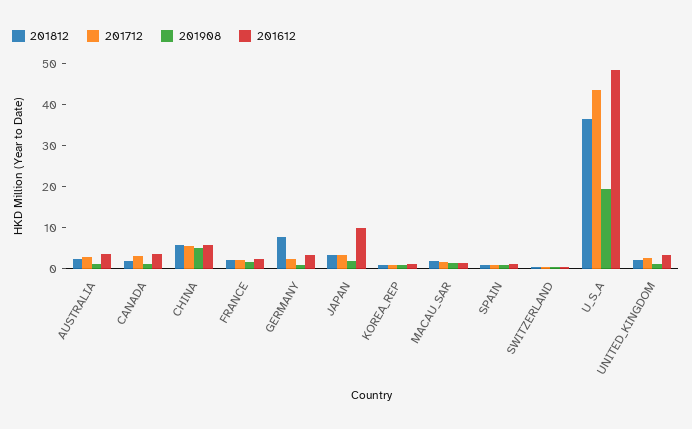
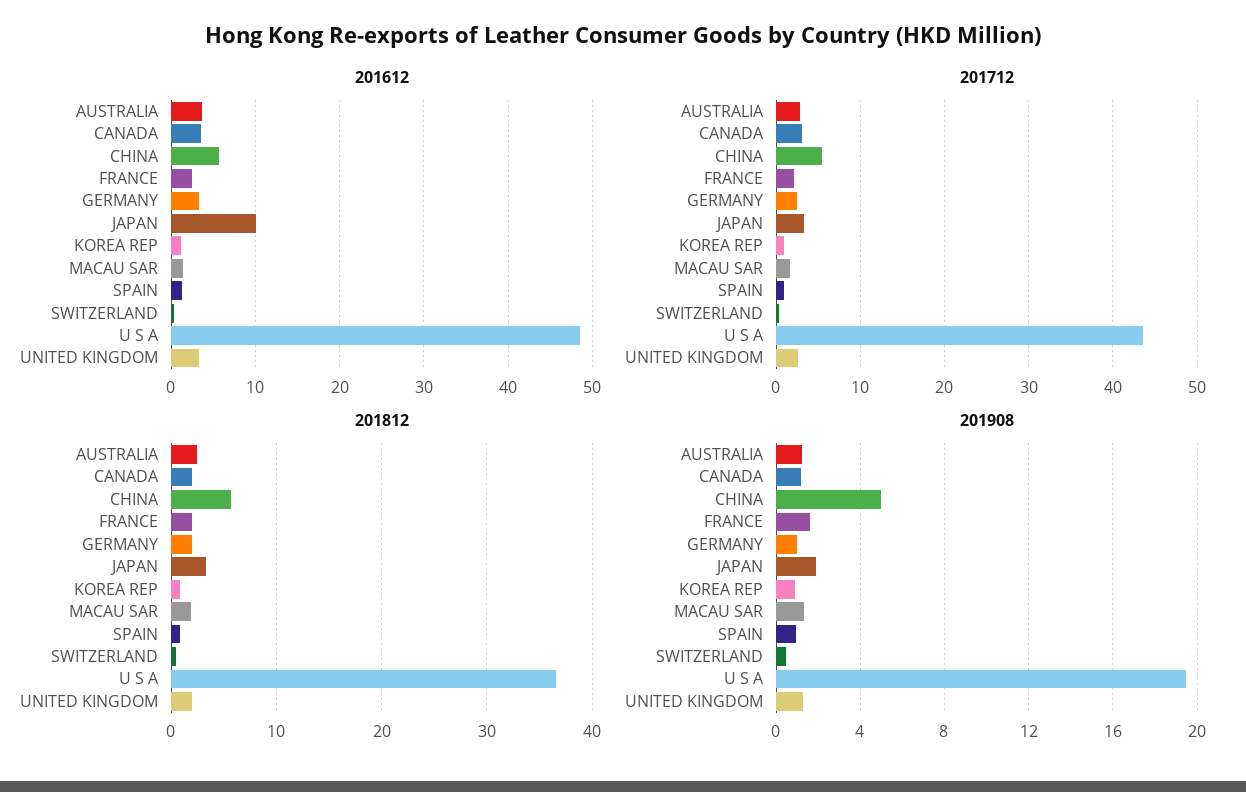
  {
    "201812": {
      "AUSTRALIA": 2,
      "CANADA": 2,
      "CHINA": 6,
      "FRANCE": 2,
-     "GERMANY": 8,
+     "GERMANY": 2,
      "JAPAN": 3,
      "KOREA_REP": 1,
      "MACAU_SAR": 2,
      "SPAIN": 1,
      "SWITZERLAND": 0,
      "U_S_A": 37,
      "UNITED_KINGDOM": 2
    },
    "201712": {
      "AUSTRALIA": 3,
      "CANADA": 3,
      "CHINA": 5,
      "FRANCE": 2,
      "GERMANY": 2,
      "JAPAN": 3,
      "KOREA_REP": 1,
      "MACAU_SAR": 2,
      "SPAIN": 1,
      "SWITZERLAND": 0,
      "U_S_A": 44,
      "UNITED_KINGDOM": 3
    },
    "201908": {
      "AUSTRALIA": 1,
      "CANADA": 1,
      "CHINA": 5,
      "FRANCE": 1.5,
      "GERMANY": 1,
      "JAPAN": 2,
      "KOREA_REP": 1,
      "MACAU_SAR": 1.5,
      "SPAIN": 1,
      "SWITZERLAND": 0.5,
      "U_S_A": 19.5,
      "UNITED_KINGDOM": 1.5
    },
    "201612": {
      "AUSTRALIA": 4,
      "CANADA": 4,
      "CHINA": 6,
      "FRANCE": 2,
      "GERMANY": 3,
      "JAPAN": 10,
      "KOREA_REP": 1,
      "MACAU_SAR": 1,
      "SPAIN": 1,
      "SWITZERLAND": 0,
      "U_S_A": 49,
      "UNITED_KINGDOM": 3
    }
  }

